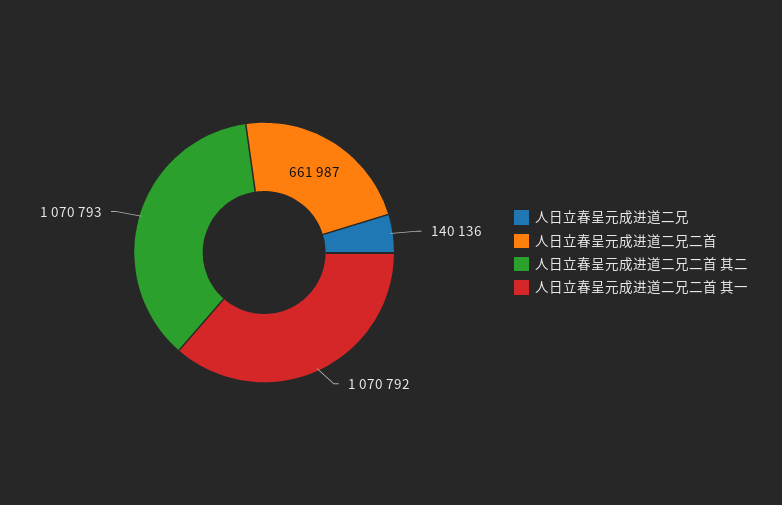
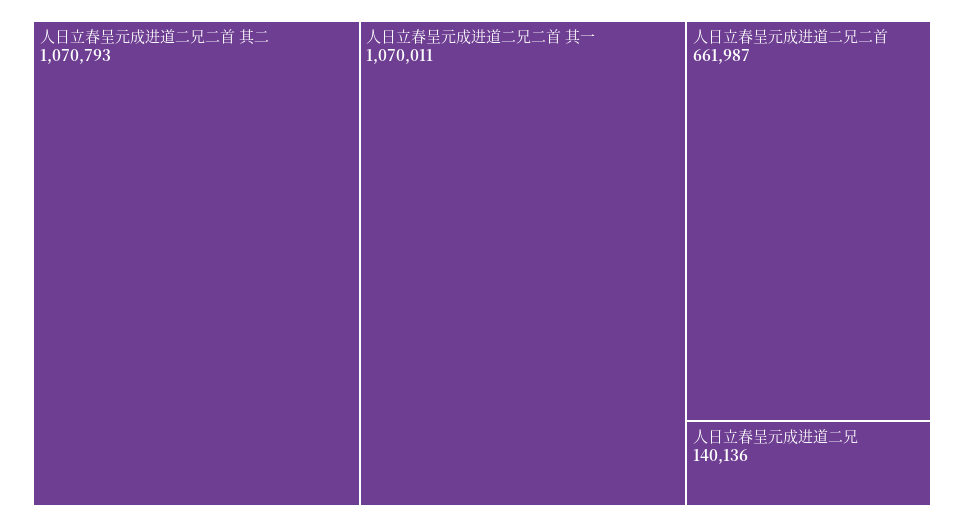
  {
    "人日立春呈元成进道二兄": 140136,
    "人日立春呈元成进道二兄二首": 661987,
    "人日立春呈元成进道二兄二首 其二": 1070793,
-   "人日立春呈元成进道二兄二首 其一": 1070792
+   "人日立春呈元成进道二兄二首 其一": 1070011
  }

